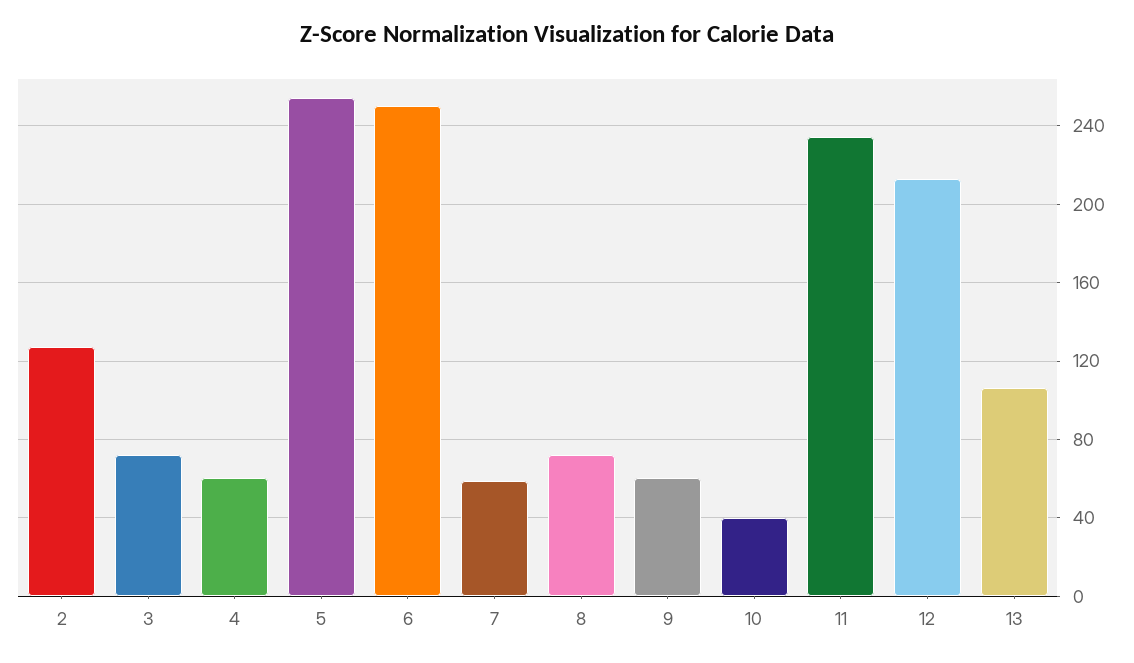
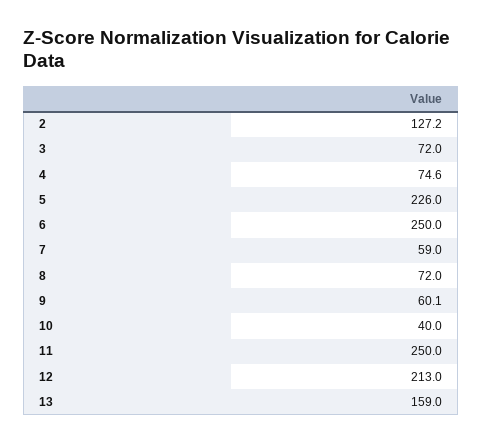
  {
    "2": 127.2,
    "3": 72,
-   "4": 60,
+   "4": 74.6,
-   "5": 255,
+   "5": 226,
    "6": 250,
    "7": 59,
    "8": 72,
    "9": 60.1,
    "10": 40,
-   "11": 235,
+   "11": 250,
    "12": 213,
-   "13": 105
+   "13": 159
  }

